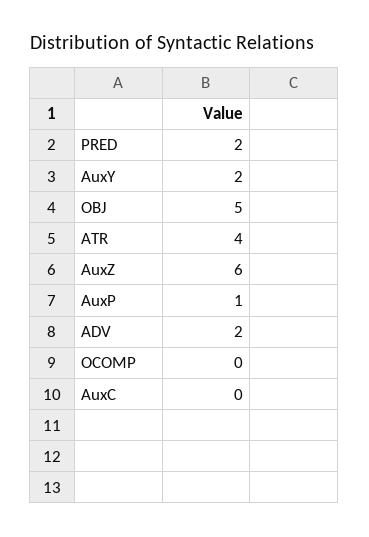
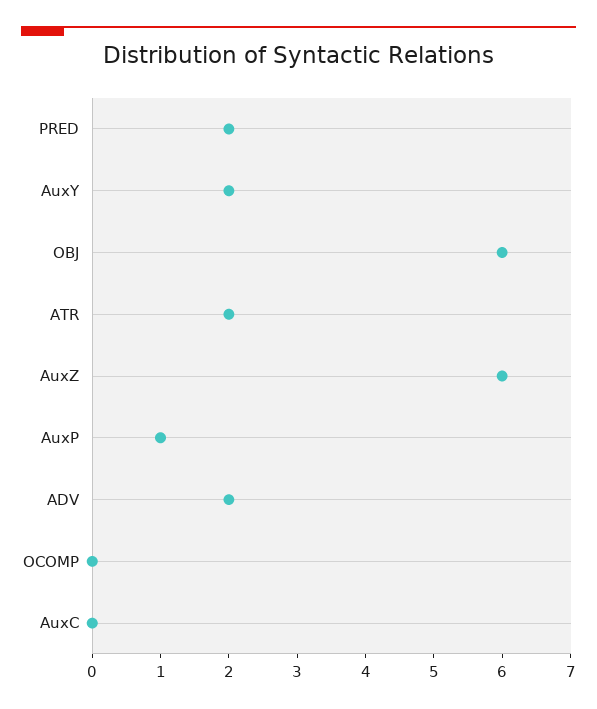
  {
    "PRED": 2,
    "AuxY": 2,
-   "OBJ": 5,
+   "OBJ": 6,
-   "ATR": 4,
+   "ATR": 2,
    "AuxZ": 6,
    "AuxP": 1,
    "ADV": 2,
    "OCOMP": 0,
    "AuxC": 0
  }

